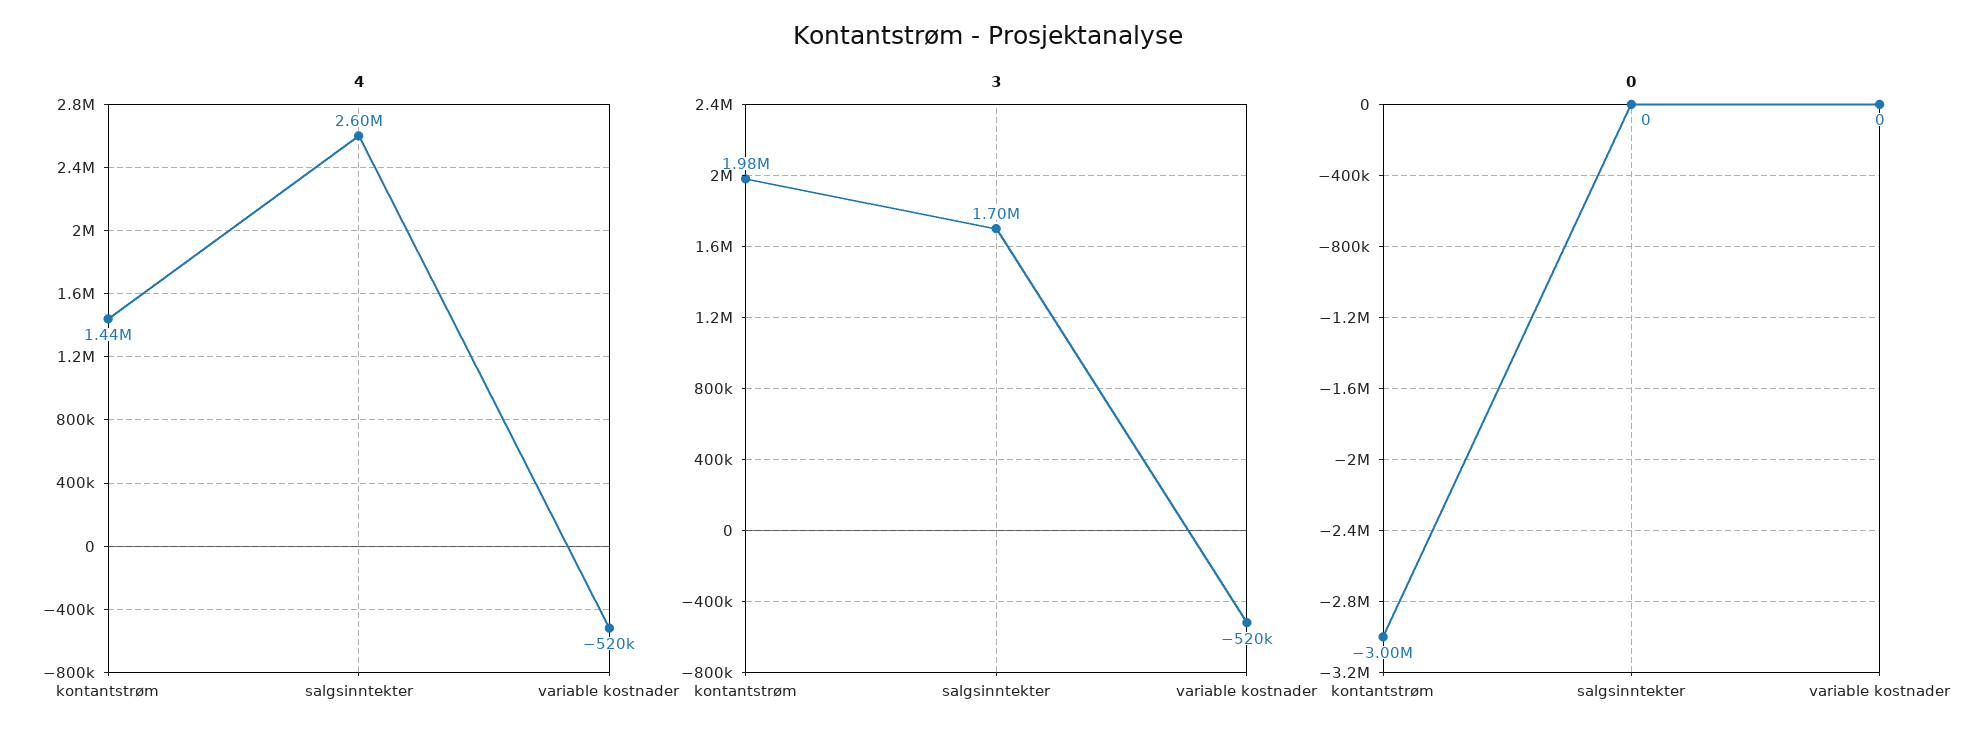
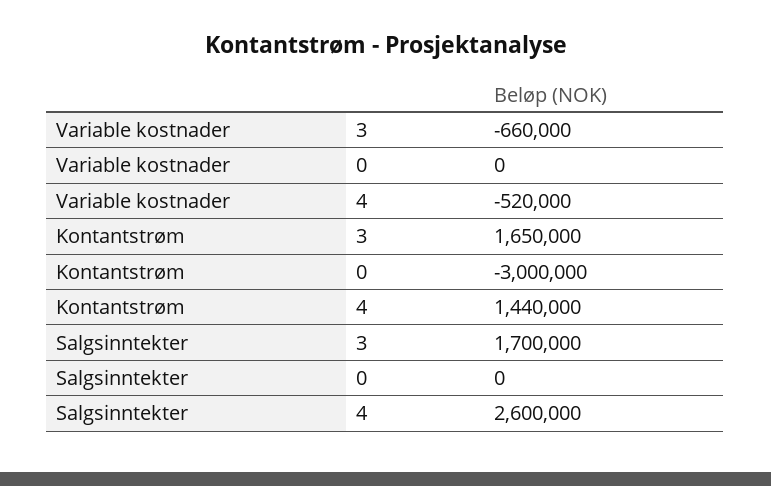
  {
    "4": {
      "kontantstrøm": 1440000,
      "salgsinntekter": 2600000,
      "variable kostnader": -520000
    },
    "3": {
-     "kontantstrøm": 1980000,
+     "kontantstrøm": 1650000,
      "salgsinntekter": 1700000,
-     "variable kostnader": -520000
+     "variable kostnader": -660000
    },
    "0": {
      "kontantstrøm": -3000000,
      "salgsinntekter": 0,
      "variable kostnader": 0
    }
  }

